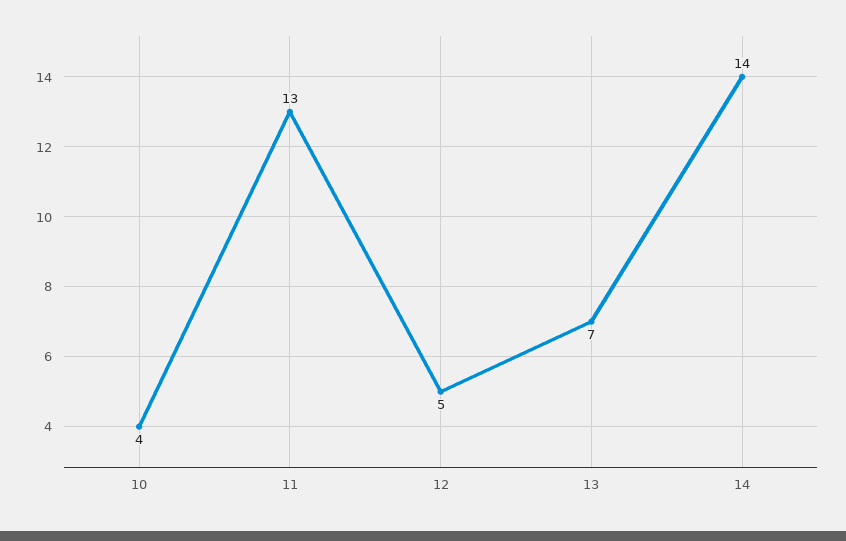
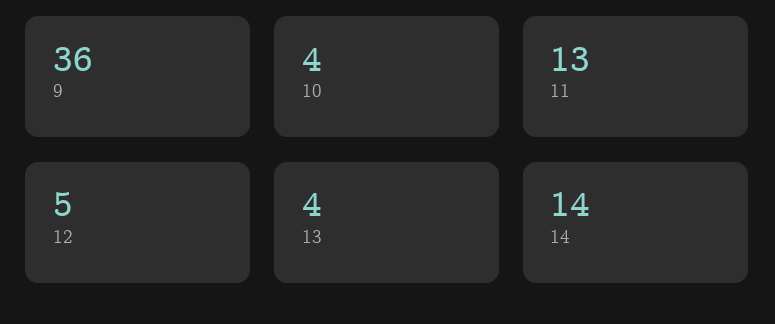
  {
    "10": 4,
    "11": 13,
    "12": 5,
-   "13": 7,
+   "13": 4,
-   "14": 14
+   "14": 14,
+   "9": 36
  }

